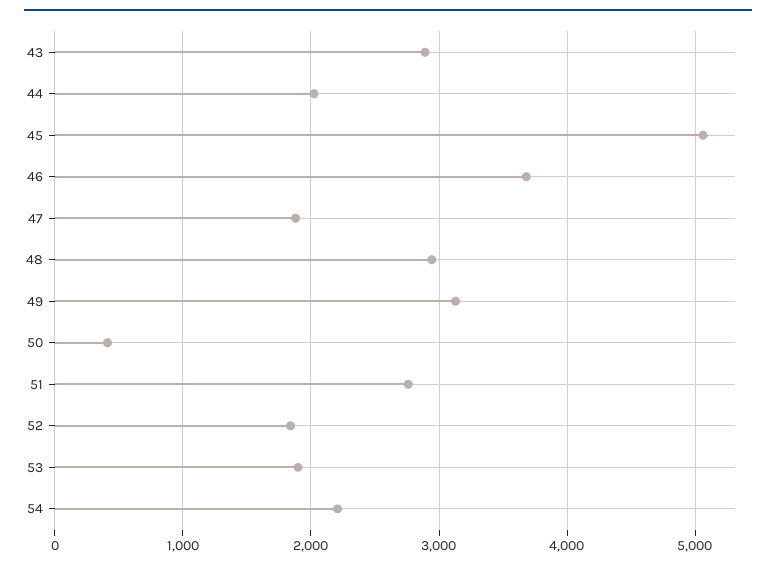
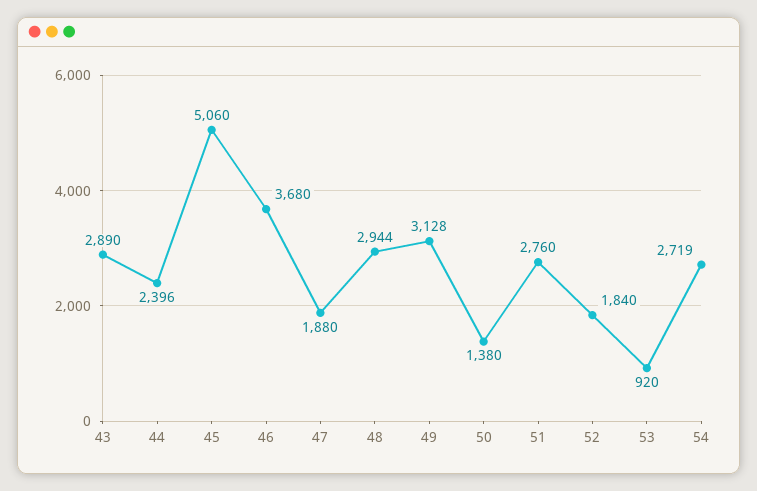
  {
    "43": 2890,
-   "44": 2000,
+   "44": 2396,
    "45": 5060,
    "46": 3680,
    "47": 1880,
    "48": 2944,
    "49": 3128,
-   "50": 400,
+   "50": 1380,
    "51": 2760,
    "52": 1840,
-   "53": 1900,
+   "53": 920,
-   "54": 2200
+   "54": 2719
  }

